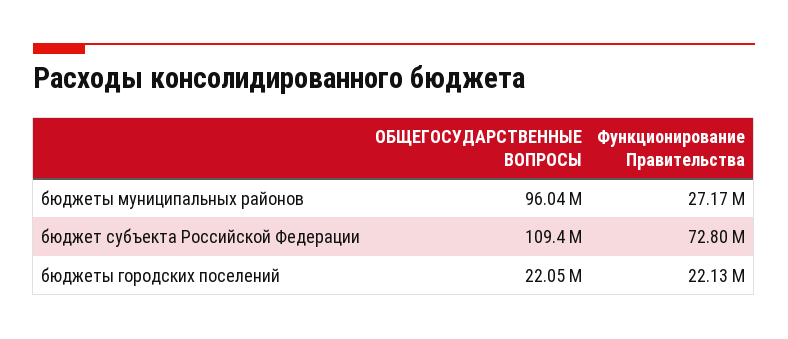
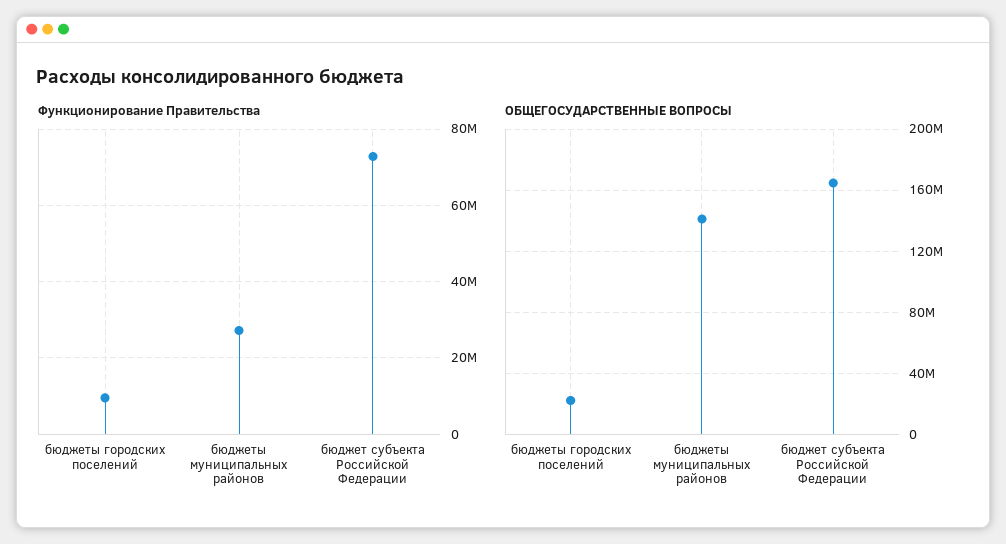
  {
    "ОБЩЕГОСУДАРСТВЕННЫЕ ВОПРОСЫ": {
-     "бюджеты муниципальных районов": 96040000,
+     "бюджеты муниципальных районов": 140000000,
-     "бюджет субъекта Российской Федерации": 109400000,
+     "бюджет субъекта Российской Федерации": 165000000,
      "бюджеты городских поселений": 22050000
    },
    "Функционирование Правительства": {
      "бюджеты муниципальных районов": 27170000,
      "бюджет субъекта Российской Федерации": 72800000,
-     "бюджеты городских поселений": 22130000
+     "бюджеты городских поселений": 10000000
    }
  }

